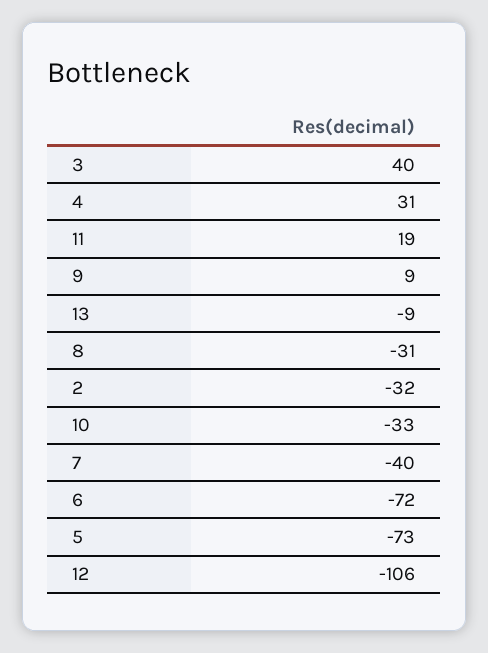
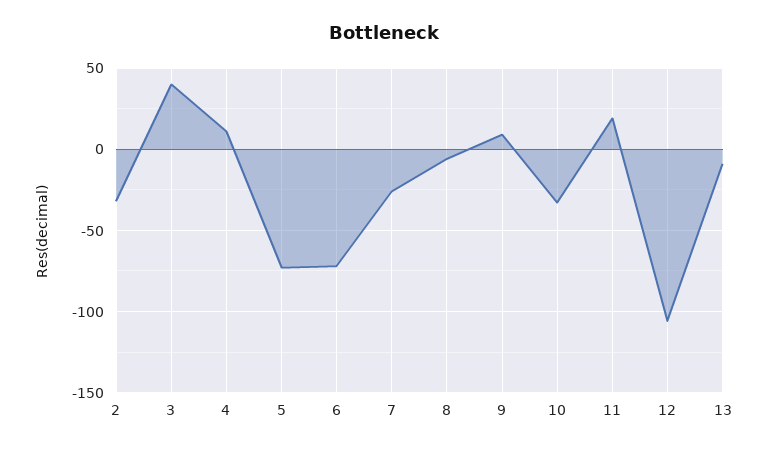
  {
    "3": 40,
-   "4": 31,
+   "4": 10,
    "11": 19,
    "9": 9,
    "13": -9,
-   "8": -31,
+   "8": -5,
    "2": -32,
    "10": -33,
-   "7": -40,
+   "7": -25,
    "6": -72,
    "5": -73,
    "12": -106
  }

